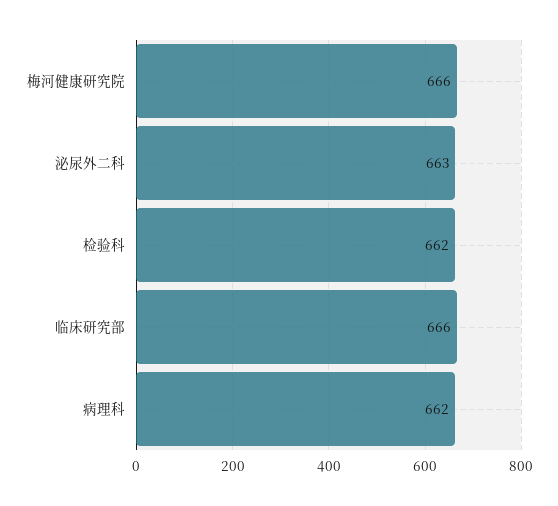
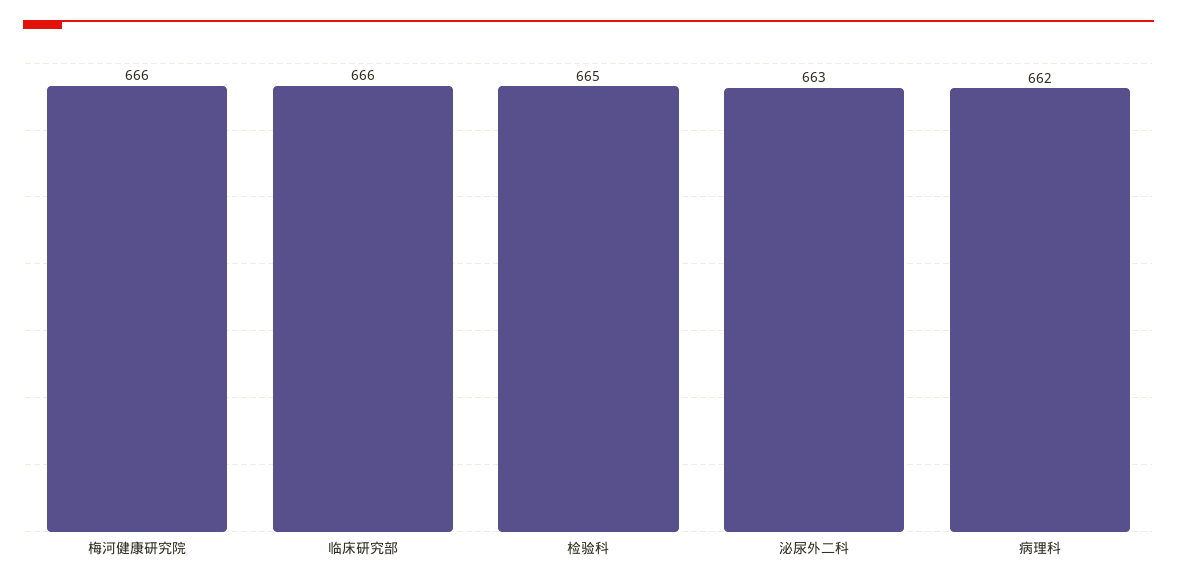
  {
    "梅河健康研究院": 666,
    "泌尿外二科": 663,
-   "检验科": 662,
+   "检验科": 665,
    "临床研究部": 666,
    "病理科": 662
  }

